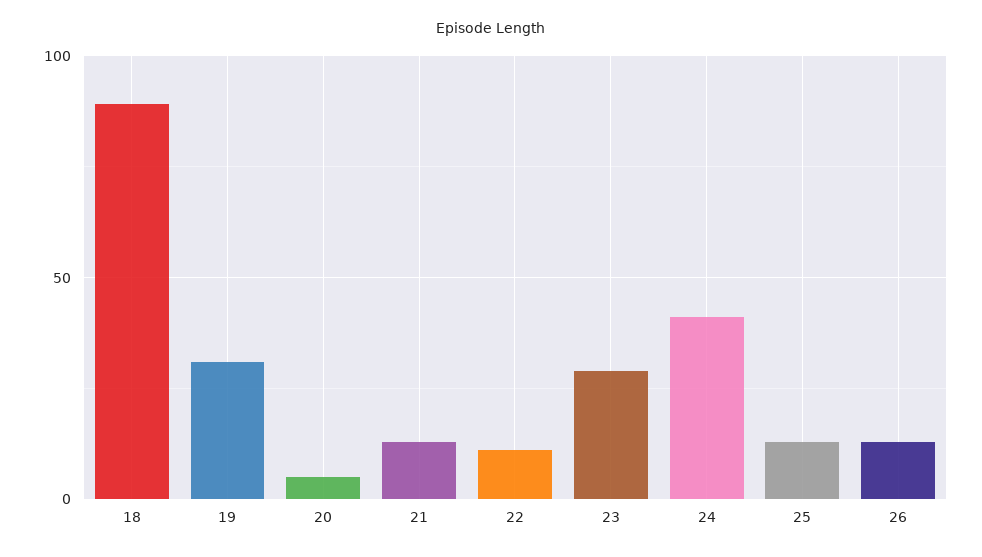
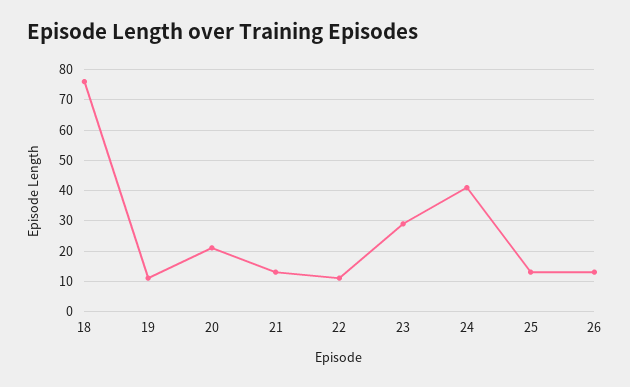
  {
-   "18": 90,
+   "18": 75,
-   "19": 30,
+   "19": 10,
-   "20": 5,
+   "20": 20,
    "21": 15,
    "22": 10,
    "23": 30,
    "24": 40,
    "25": 15,
    "26": 15
  }

